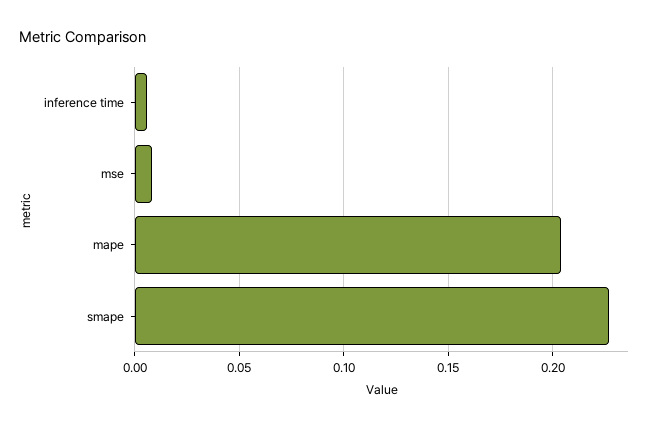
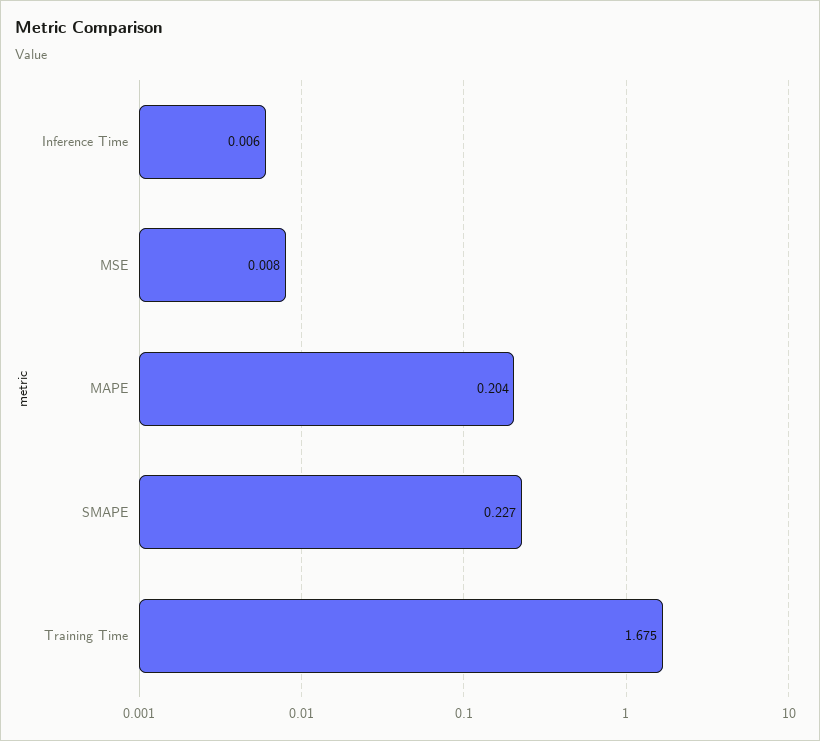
  {
    "inference time": 0.006,
    "mse": 0.008,
    "mape": 0.204,
-   "smape": 0.227
+   "smape": 0.227,
+   "Training Time": 1.675
  }

